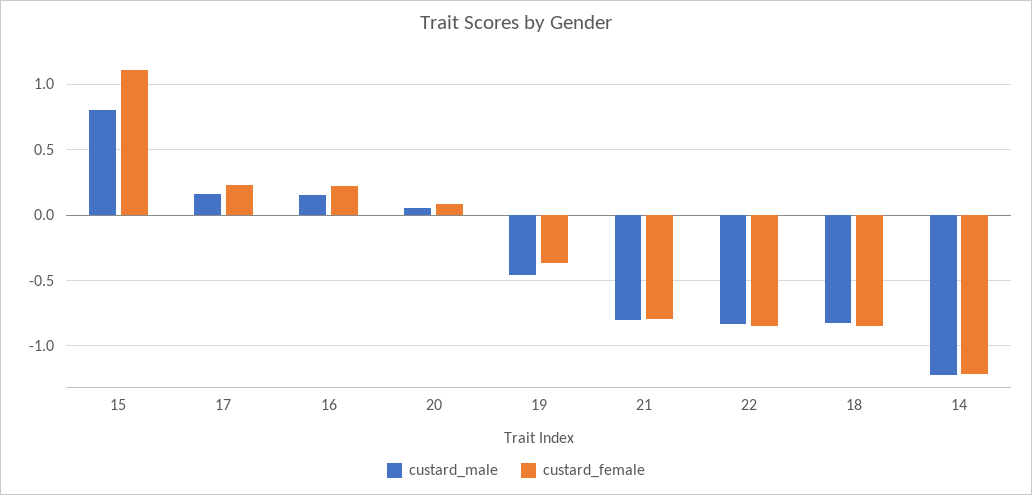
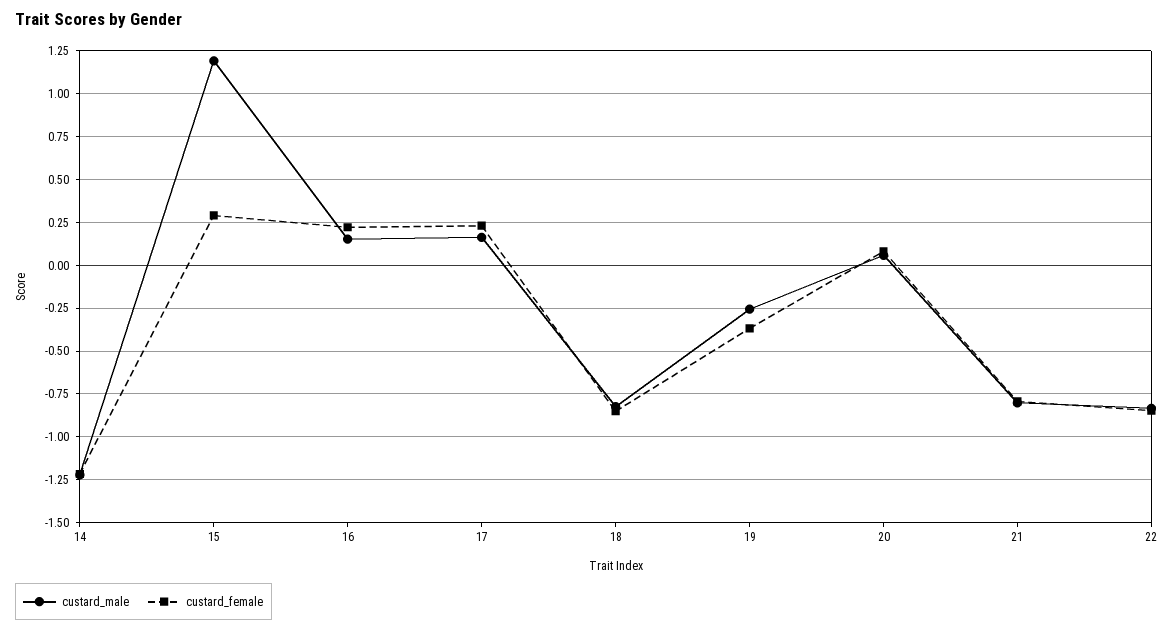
  {
    "custard_male": {
-     "15": 0.8,
+     "15": 1.2,
      "17": 0.15,
      "16": 0.15,
      "20": 0.05,
-     "19": -0.45,
+     "19": -0.25,
      "21": -0.8,
      "22": -0.85,
      "18": -0.8,
      "14": -1.2
    },
    "custard_female": {
-     "15": 1.1,
+     "15": 0.3,
      "17": 0.25,
      "16": 0.2,
      "20": 0.1,
      "19": -0.35,
      "21": -0.8,
      "22": -0.85,
      "18": -0.85,
      "14": -1.2
    }
  }

